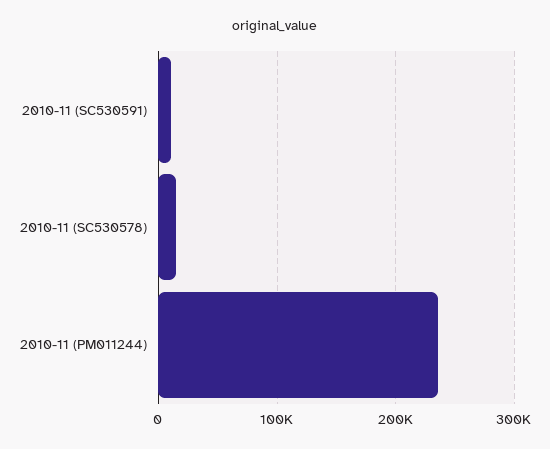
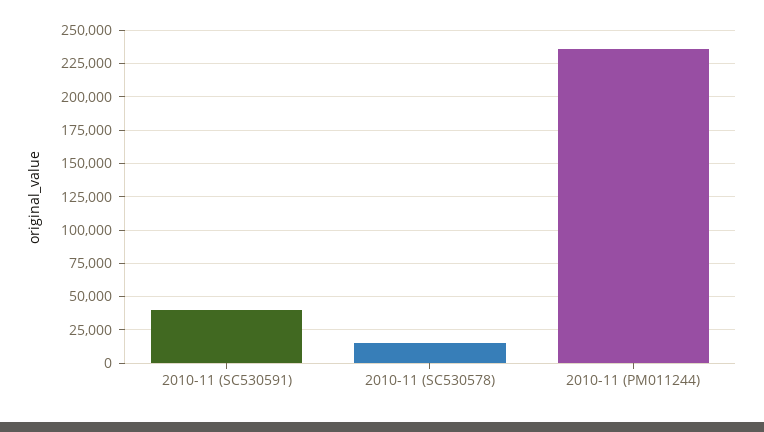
  {
-   "2010-11 (SC530591)": 10000,
+   "2010-11 (SC530591)": 40000,
    "2010-11 (SC530578)": 15000,
    "2010-11 (PM011244)": 235000
  }

